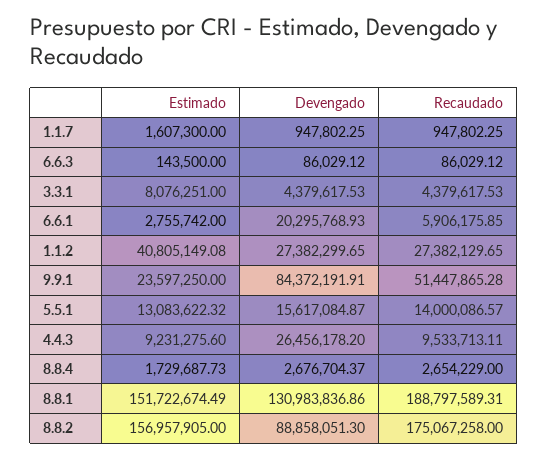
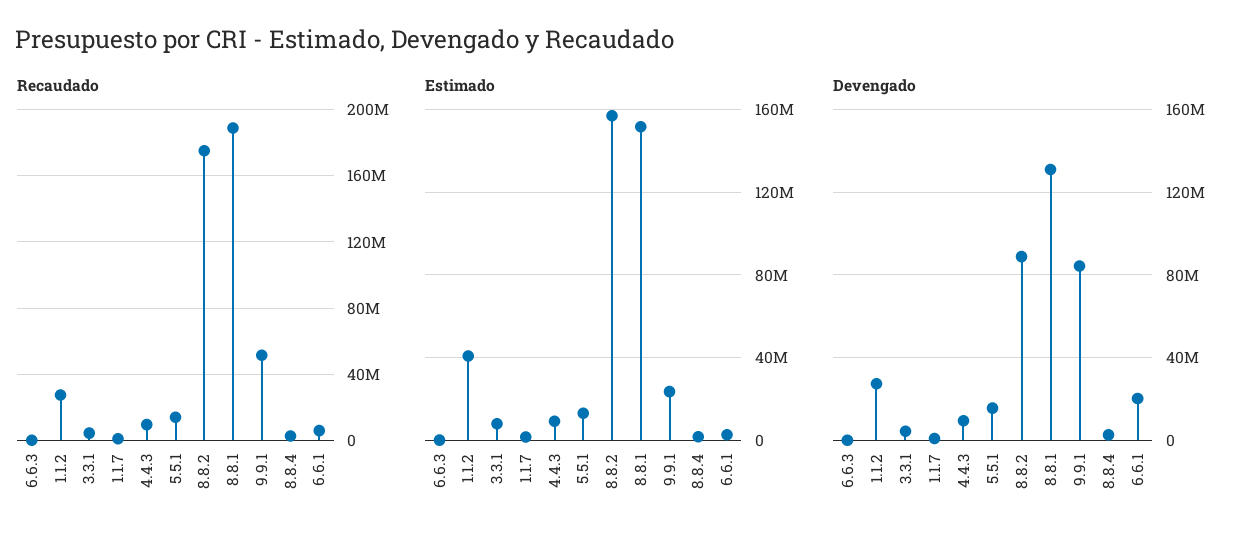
  {
    "Estimado": {
      "1.1.7": 1607300,
      "6.6.3": 143500,
      "3.3.1": 8076251,
      "6.6.1": 2755742,
      "1.1.2": 40805149.08,
      "9.9.1": 23597250,
      "5.5.1": 13083622.32,
      "4.4.3": 9231275.6,
      "8.8.4": 1729687.73,
      "8.8.1": 151722674.49,
      "8.8.2": 156957905
    },
    "Devengado": {
      "1.1.7": 947802.25,
      "6.6.3": 86029.12,
      "3.3.1": 4379617.53,
      "6.6.1": 20295768.93,
      "1.1.2": 27382299.65,
      "9.9.1": 84372191.91,
      "5.5.1": 15617084.87,
-     "4.4.3": 26456178.2,
+     "4.4.3": 10000000,
      "8.8.4": 2676704.37,
      "8.8.1": 130983836.86,
      "8.8.2": 88858051.3
    },
    "Recaudado": {
      "1.1.7": 947802.25,
      "6.6.3": 86029.12,
      "3.3.1": 4379617.53,
      "6.6.1": 5906175.85,
      "1.1.2": 27382129.65,
      "9.9.1": 51447865.28,
      "5.5.1": 14000086.57,
      "4.4.3": 9533713.11,
      "8.8.4": 2654229,
      "8.8.1": 188797589.31,
      "8.8.2": 175067258
    }
  }

